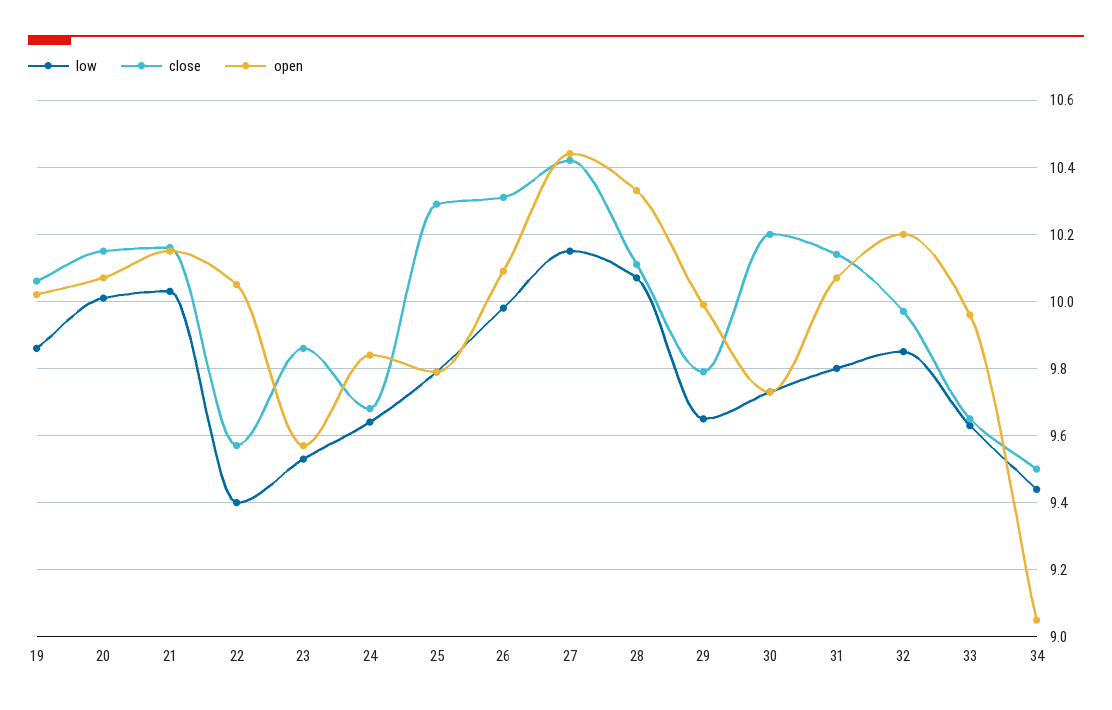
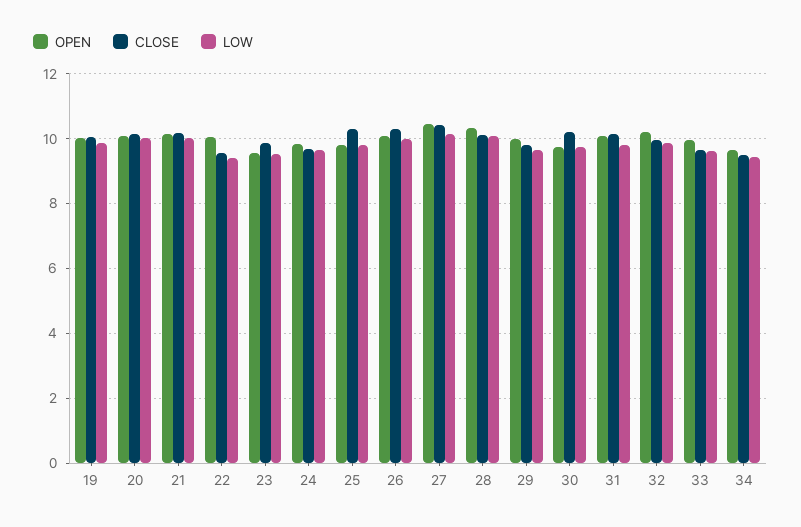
  {
    "low": {
      "19": 9.85,
      "20": 10,
      "21": 10.05,
      "22": 9.4,
      "23": 9.55,
      "24": 9.65,
      "25": 9.8,
      "26": 10,
      "27": 10.15,
      "28": 10.05,
      "29": 9.65,
      "30": 9.75,
      "31": 9.8,
      "32": 9.85,
      "33": 9.65,
      "34": 9.45
    },
    "close": {
      "19": 10.05,
      "20": 10.15,
      "21": 10.15,
      "22": 9.55,
      "23": 9.85,
      "24": 9.7,
      "25": 10.3,
      "26": 10.3,
      "27": 10.4,
      "28": 10.1,
      "29": 9.8,
      "30": 10.2,
      "31": 10.15,
      "32": 9.95,
      "33": 9.65,
      "34": 9.5
    },
    "open": {
      "19": 10,
      "20": 10.05,
      "21": 10.15,
      "22": 10.05,
      "23": 9.55,
      "24": 9.85,
      "25": 9.8,
      "26": 10.1,
      "27": 10.45,
      "28": 10.35,
      "29": 10,
      "30": 9.75,
      "31": 10.05,
      "32": 10.2,
      "33": 9.95,
-     "34": 9.05
+     "34": 9.6
    }
  }

